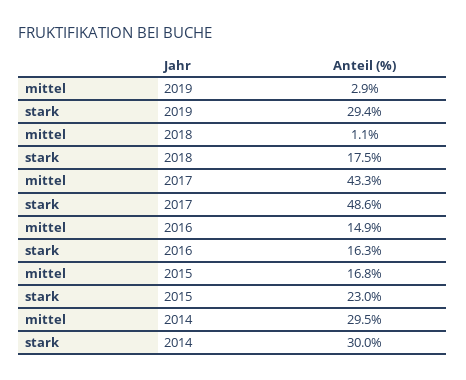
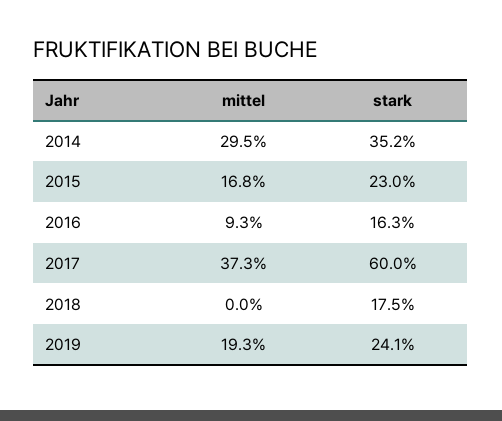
  {
    "mittel": {
-     "2019": 2.9,
+     "2019": 19.3,
-     "2018": 1.1,
+     "2018": 0,
-     "2017": 43.3,
+     "2017": 37.3,
-     "2016": 14.9,
+     "2016": 9.3,
      "2015": 16.8,
      "2014": 29.5
    },
    "stark": {
-     "2019": 29.4,
+     "2019": 24.1,
      "2018": 17.5,
-     "2017": 48.6,
+     "2017": 60,
      "2016": 16.3,
      "2015": 23,
-     "2014": 30
+     "2014": 35.2
    }
  }

